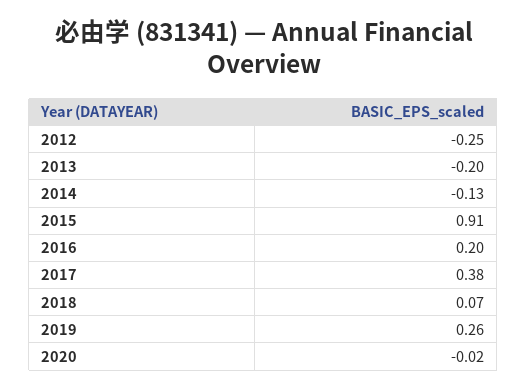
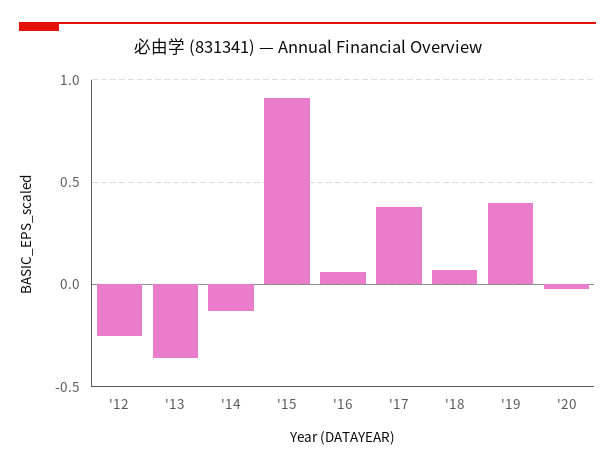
  {
    "2012": -0.25,
-   "2013": -0.2,
+   "2013": -0.35,
    "2014": -0.13,
    "2015": 0.91,
-   "2016": 0.2,
+   "2016": 0.05,
    "2017": 0.38,
    "2018": 0.07,
-   "2019": 0.26,
+   "2019": 0.4,
    "2020": -0.02
  }

